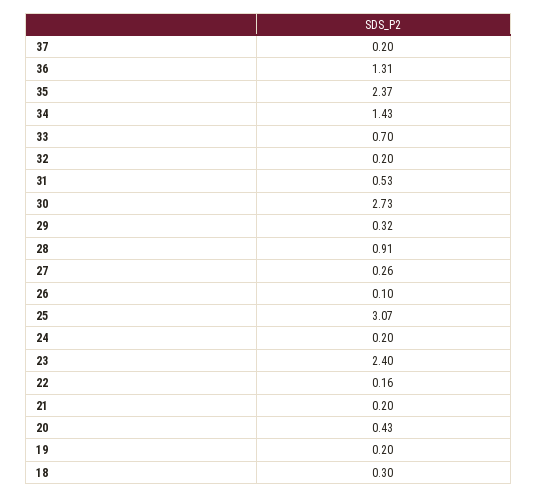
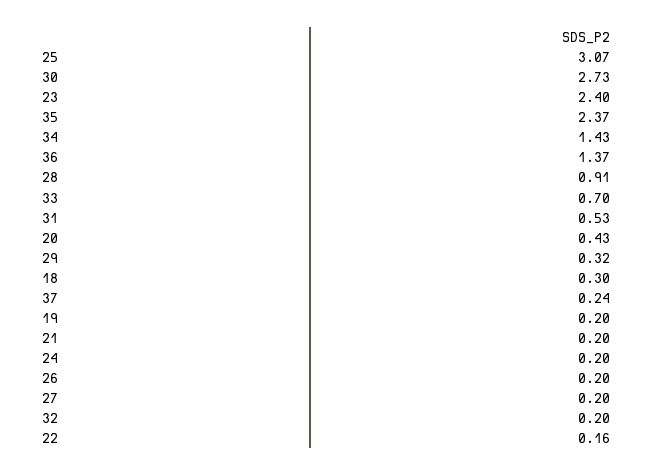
  {
-   "37": 0.2,
+   "37": 0.24,
-   "36": 1.31,
+   "36": 1.37,
    "35": 2.37,
    "34": 1.43,
    "33": 0.7,
    "32": 0.2,
    "31": 0.53,
    "30": 2.73,
    "29": 0.32,
    "28": 0.91,
-   "27": 0.26,
+   "27": 0.2,
-   "26": 0.1,
+   "26": 0.2,
    "25": 3.07,
    "24": 0.2,
    "23": 2.4,
    "22": 0.16,
    "21": 0.2,
    "20": 0.43,
    "19": 0.2,
    "18": 0.3
  }

